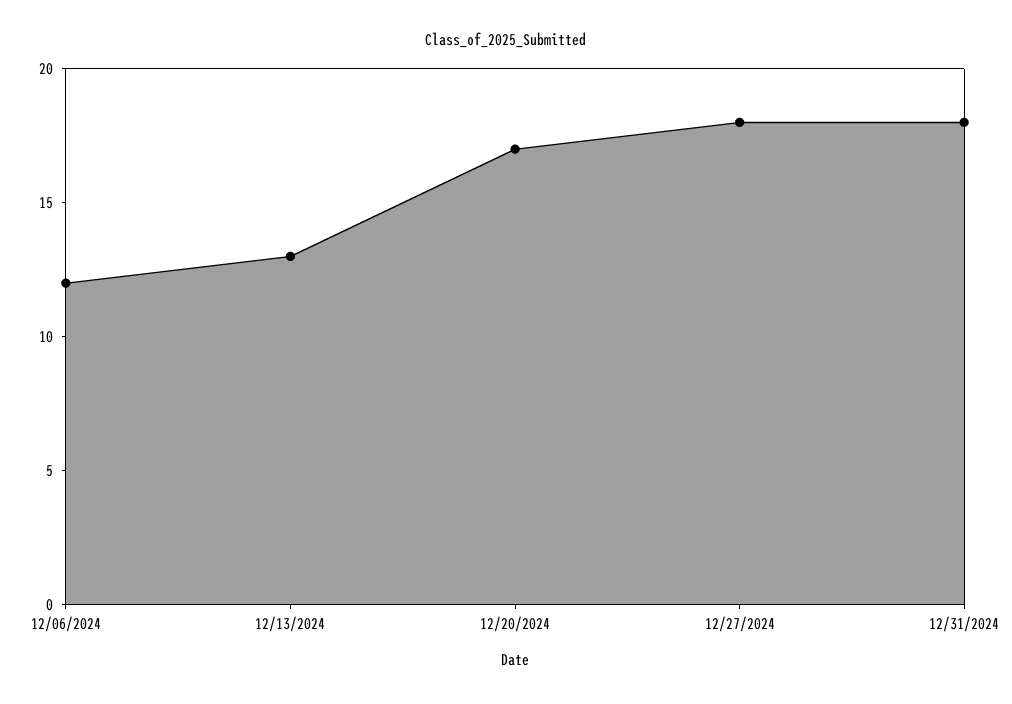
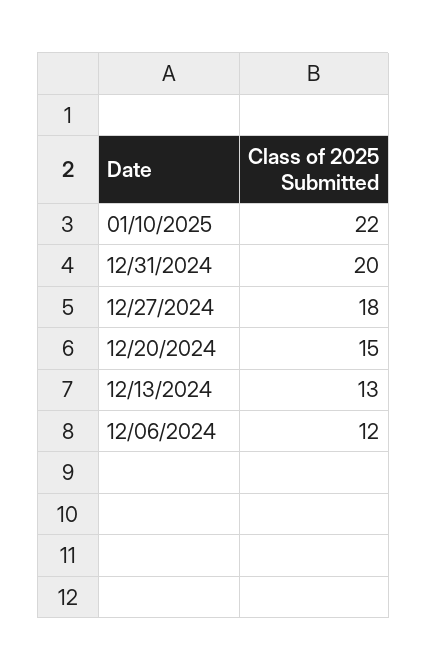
  {
    "12/06/2024": 12,
    "12/13/2024": 13,
-   "12/20/2024": 17,
+   "12/20/2024": 15,
    "12/27/2024": 18,
-   "12/31/2024": 18
+   "12/31/2024": 20,
+   "01/10/2025": 22
  }

